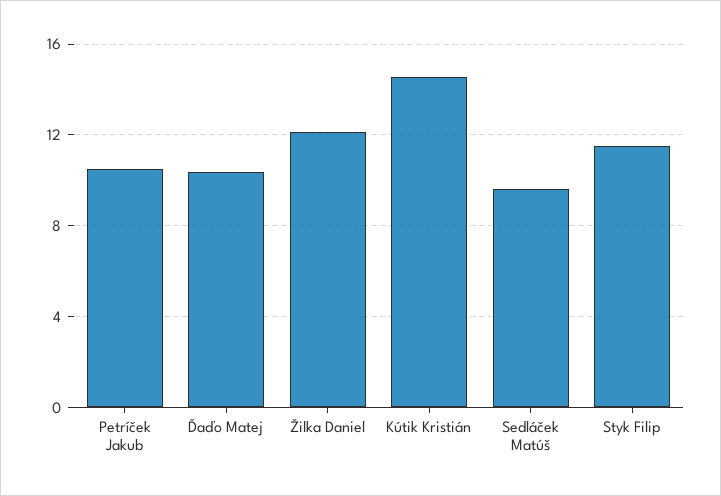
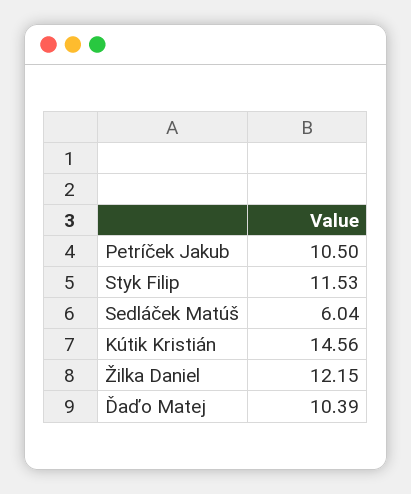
  {
    "Petríček Jakub": 10.5,
    "Ďaďo Matej": 10.39,
    "Žilka Daniel": 12.15,
    "Kútik Kristián": 14.56,
-   "Sedláček Matúš": 9.5,
+   "Sedláček Matúš": 6.04,
    "Styk Filip": 11.53
  }

